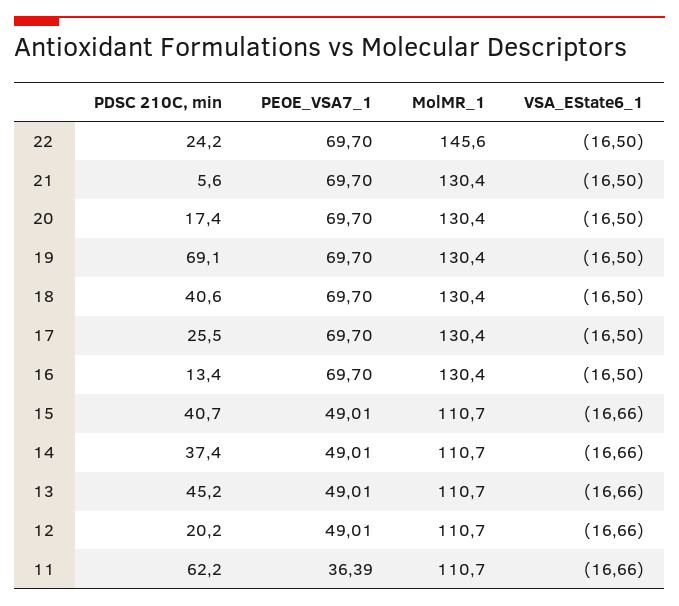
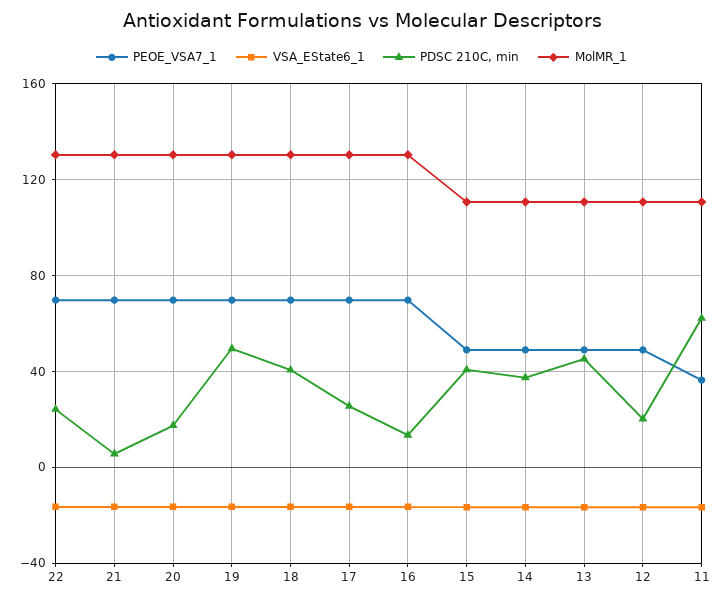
  {
    "PDSC 210C, min": {
      "22": 24.2,
      "21": 5.6,
      "20": 17.4,
-     "19": 69.1,
+     "19": 50,
      "18": 40.6,
      "17": 25.5,
      "16": 13.4,
      "15": 40.7,
      "14": 37.4,
      "13": 45.2,
      "12": 20.2,
      "11": 62.2
    },
    "PEOE_VSA7_1": {
      "22": 69.7,
      "21": 69.7,
      "20": 69.7,
      "19": 69.7,
      "18": 69.7,
      "17": 69.7,
      "16": 69.7,
      "15": 49.01,
      "14": 49.01,
      "13": 49.01,
      "12": 49.01,
      "11": 36.39
    },
    "MolMR_1": {
-     "22": 145.6,
+     "22": 130,
      "21": 130.4,
      "20": 130.4,
      "19": 130.4,
      "18": 130.4,
      "17": 130.4,
      "16": 130.4,
      "15": 110.7,
      "14": 110.7,
      "13": 110.7,
      "12": 110.7,
      "11": 110.7
    },
    "VSA_EState6_1": {
      "22": -16.5,
      "21": -16.5,
      "20": -16.5,
      "19": -16.5,
      "18": -16.5,
      "17": -16.5,
      "16": -16.5,
      "15": -16.66,
      "14": -16.66,
      "13": -16.66,
      "12": -16.66,
      "11": -16.66
    }
  }

